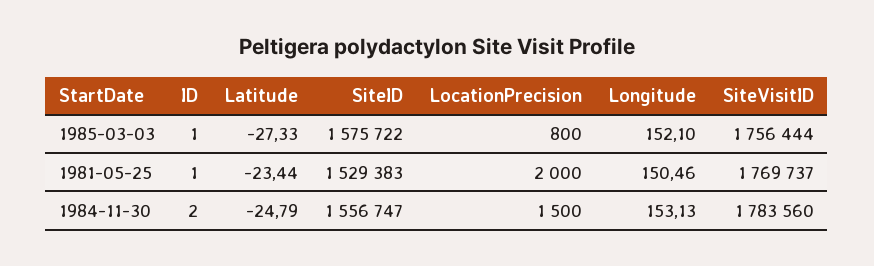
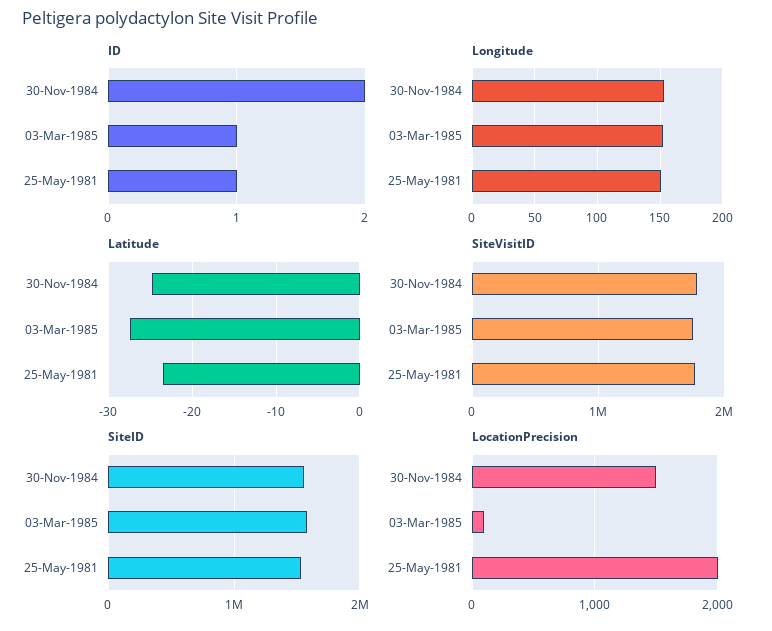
  {
    "ID": {
      "1985-03-03": 1,
      "1981-05-25": 1,
      "1984-11-30": 2
    },
    "Latitude": {
      "1985-03-03": -27.33,
      "1981-05-25": -23.44,
      "1984-11-30": -24.79
    },
    "SiteID": {
      "1985-03-03": 1575722,
      "1981-05-25": 1529383,
      "1984-11-30": 1556747
    },
    "LocationPrecision": {
-     "1985-03-03": 800,
+     "1985-03-03": 100,
      "1981-05-25": 2000,
      "1984-11-30": 1500
    },
    "Longitude": {
      "1985-03-03": 152.1,
      "1981-05-25": 150.46,
      "1984-11-30": 153.13
    },
    "SiteVisitID": {
      "1985-03-03": 1756444,
      "1981-05-25": 1769737,
      "1984-11-30": 1783560
    }
  }

